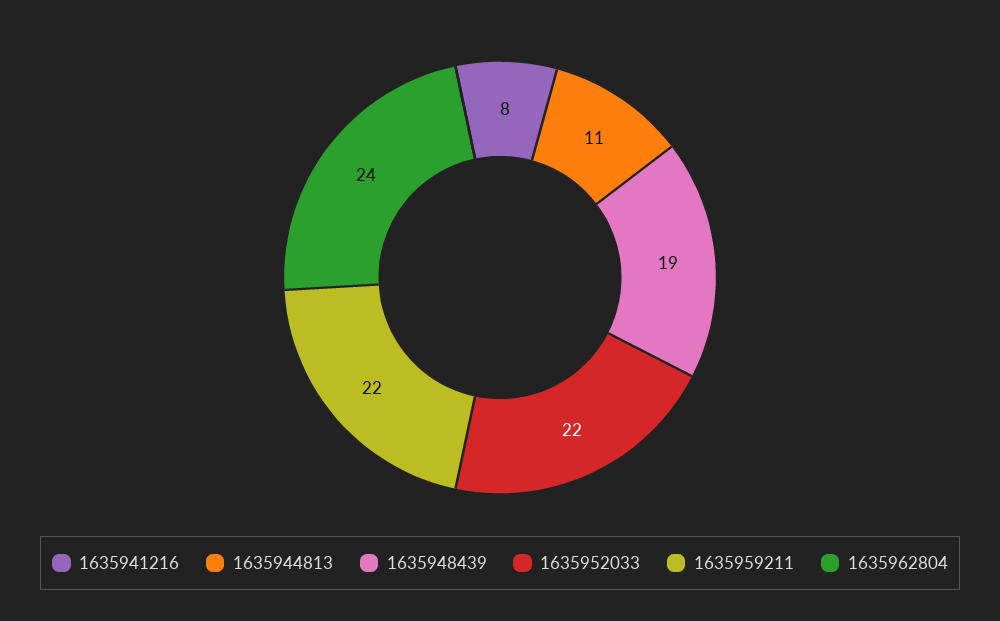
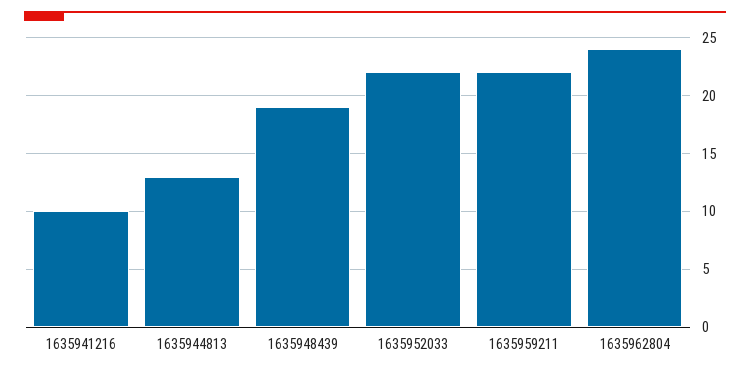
  {
-   "1635941216": 8,
+   "1635941216": 10,
-   "1635944813": 11,
+   "1635944813": 13,
    "1635948439": 19,
    "1635952033": 22,
    "1635959211": 22,
    "1635962804": 24
  }

